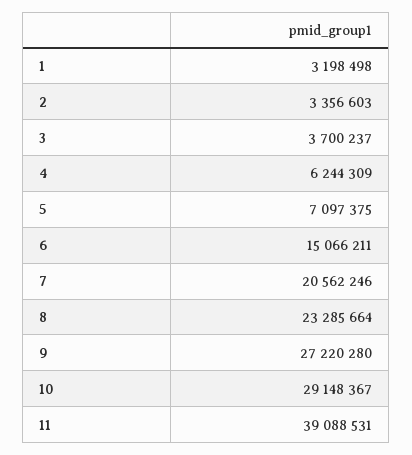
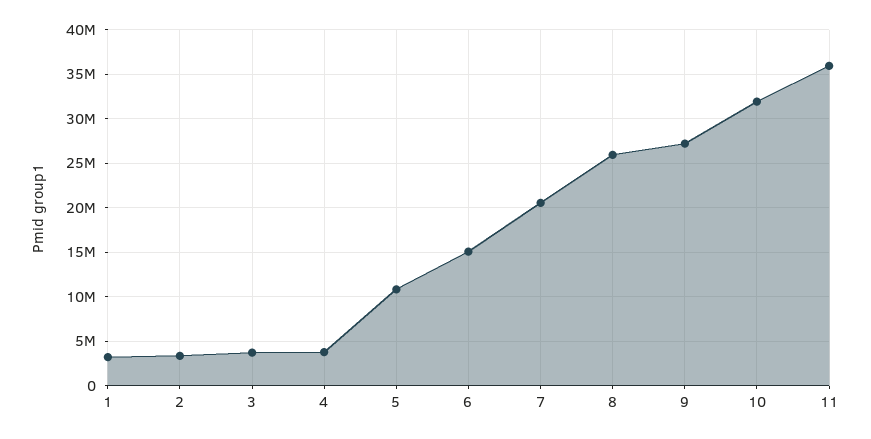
  {
    "1": 3198498,
    "2": 3356603,
    "3": 3700237,
-   "4": 6244309,
+   "4": 4000000,
-   "5": 7097375,
+   "5": 11000000,
    "6": 15066211,
    "7": 20562246,
-   "8": 23285664,
+   "8": 26000000,
    "9": 27220280,
-   "10": 29148367,
+   "10": 32000000,
-   "11": 39088531
+   "11": 36000000
  }

